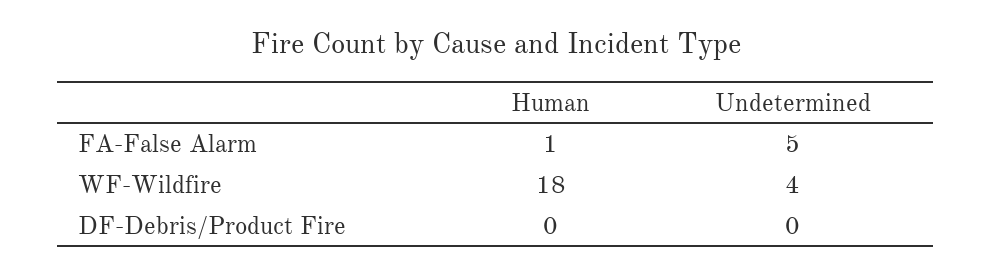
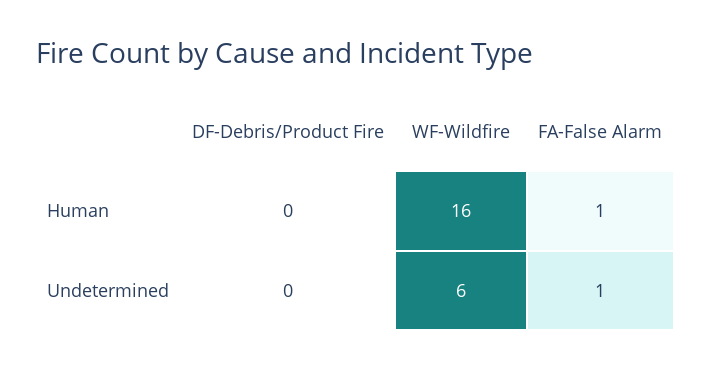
  {
    "Human": {
      "FA-False Alarm": 1,
-     "WF-Wildfire": 18,
+     "WF-Wildfire": 16,
      "DF-Debris/Product Fire": 0
    },
    "Undetermined": {
-     "FA-False Alarm": 5,
+     "FA-False Alarm": 1,
-     "WF-Wildfire": 4,
+     "WF-Wildfire": 6,
      "DF-Debris/Product Fire": 0
    }
  }

